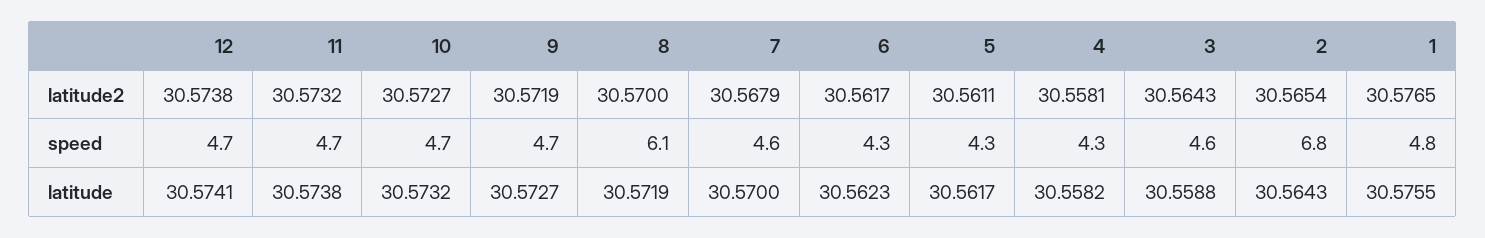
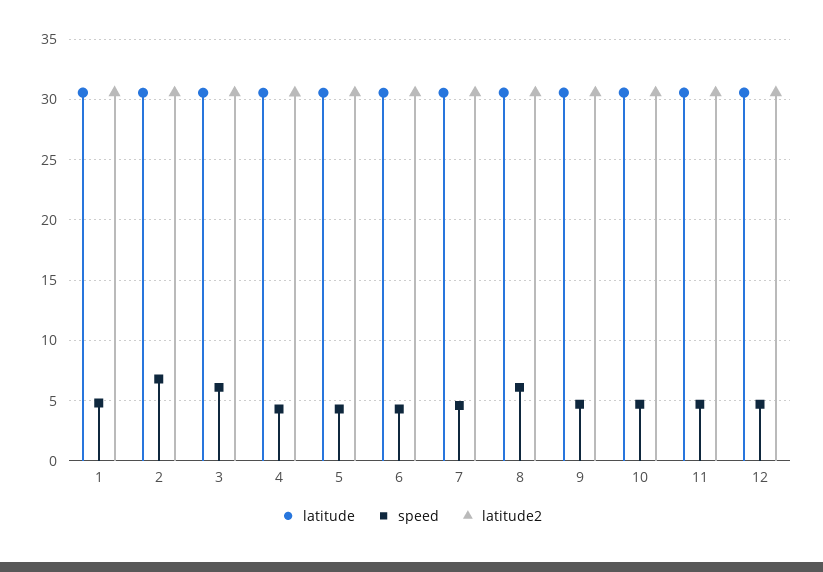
  {
    "latitude2": {
      "12": 30.5738,
      "11": 30.5732,
      "10": 30.5727,
      "9": 30.5719,
      "8": 30.57,
      "7": 30.5679,
      "6": 30.5617,
      "5": 30.5611,
      "4": 30.5581,
      "3": 30.5643,
      "2": 30.5654,
      "1": 30.5765
    },
    "speed": {
      "12": 4.7,
      "11": 4.7,
      "10": 4.7,
      "9": 4.7,
      "8": 6.1,
      "7": 4.6,
      "6": 4.3,
      "5": 4.3,
      "4": 4.3,
-     "3": 4.6,
+     "3": 6,
      "2": 6.8,
      "1": 4.8
    },
    "latitude": {
      "12": 30.5741,
      "11": 30.5738,
      "10": 30.5732,
      "9": 30.5727,
      "8": 30.5719,
      "7": 30.57,
      "6": 30.5623,
      "5": 30.5617,
      "4": 30.5582,
      "3": 30.5588,
      "2": 30.5643,
      "1": 30.5755
    }
  }

